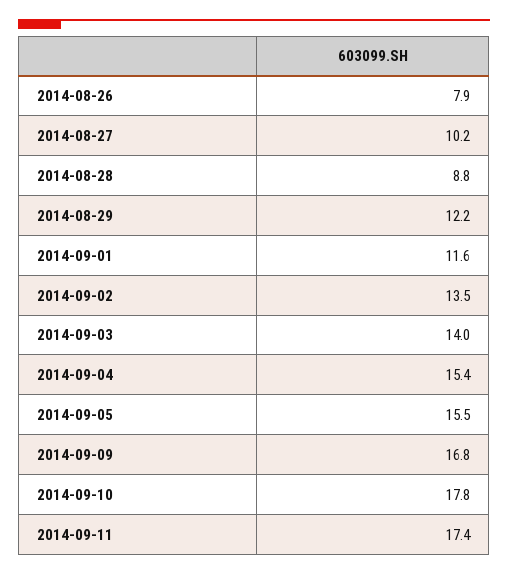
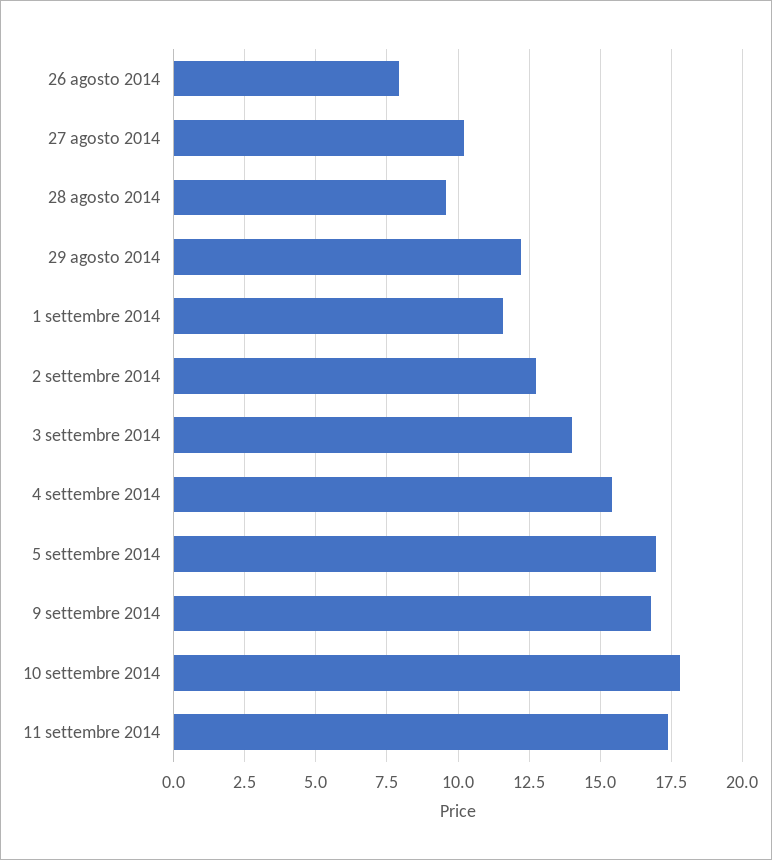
  {
    "2014-08-26": 7.9,
    "2014-08-27": 10.2,
-   "2014-08-28": 8.8,
+   "2014-08-28": 9.5,
    "2014-08-29": 12.2,
    "2014-09-01": 11.6,
-   "2014-09-02": 13.5,
+   "2014-09-02": 12.75,
    "2014-09-03": 14,
    "2014-09-04": 15.4,
-   "2014-09-05": 15.5,
+   "2014-09-05": 17,
    "2014-09-09": 16.8,
    "2014-09-10": 17.8,
    "2014-09-11": 17.4
  }

